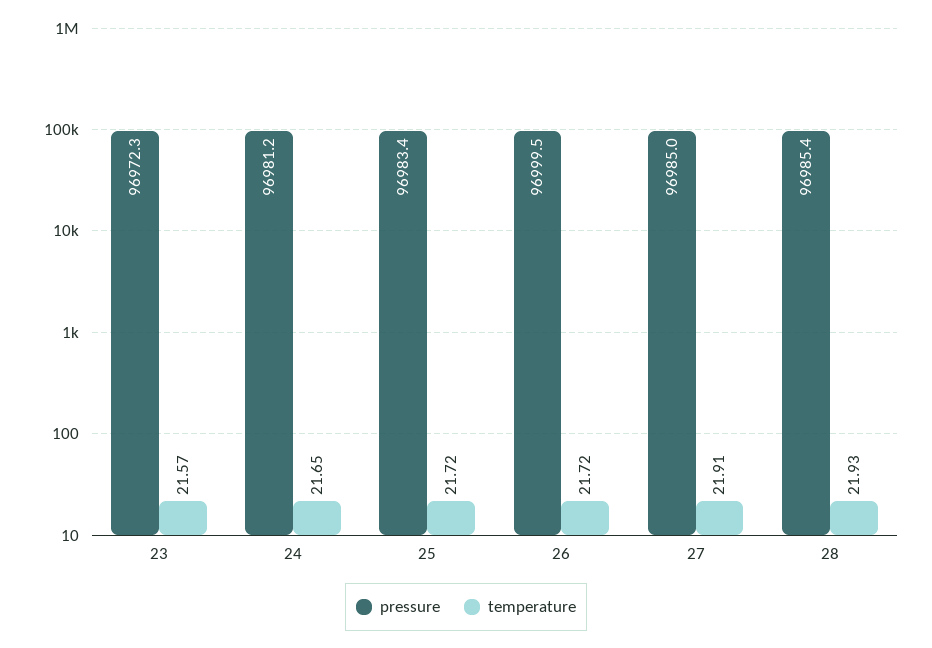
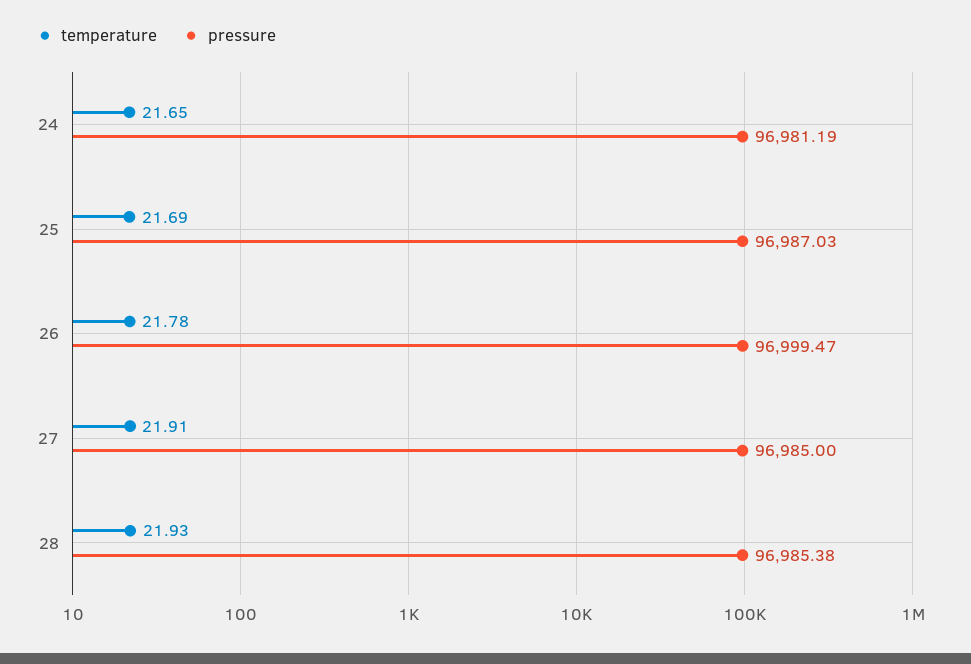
  {
    "pressure": {
-     "23": 96972.3,
      "24": 96981.19,
-     "25": 96983.4,
+     "25": 96987.03,
      "26": 96999.47,
      "27": 96985,
      "28": 96985.38
    },
    "temperature": {
-     "23": 21.57,
      "24": 21.65,
-     "25": 21.72,
+     "25": 21.69,
-     "26": 21.72,
+     "26": 21.78,
      "27": 21.91,
      "28": 21.93
    }
  }

